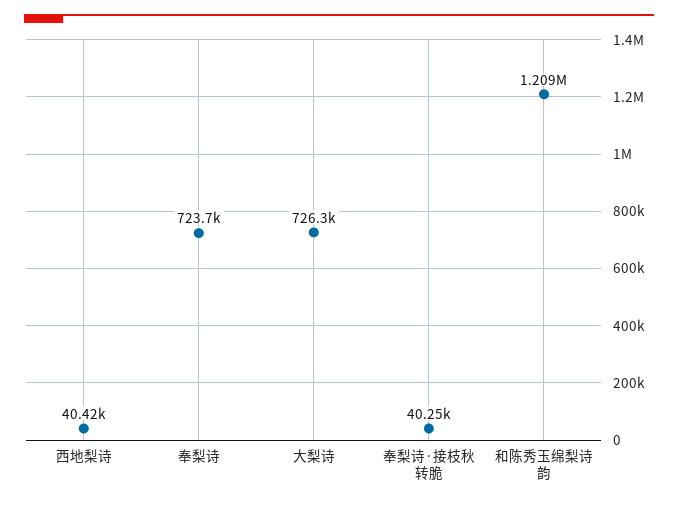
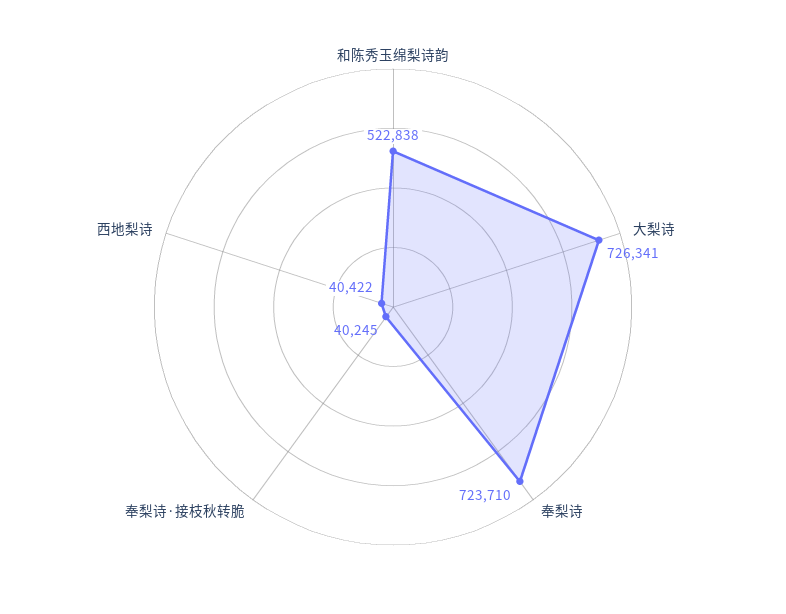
  {
    "西地梨诗": 40422,
    "奉梨诗": 723710,
    "大梨诗": 726341,
    "奉梨诗·接枝秋转脆": 40245,
-   "和陈秀玉绵梨诗韵": 1209000
+   "和陈秀玉绵梨诗韵": 522838
  }

